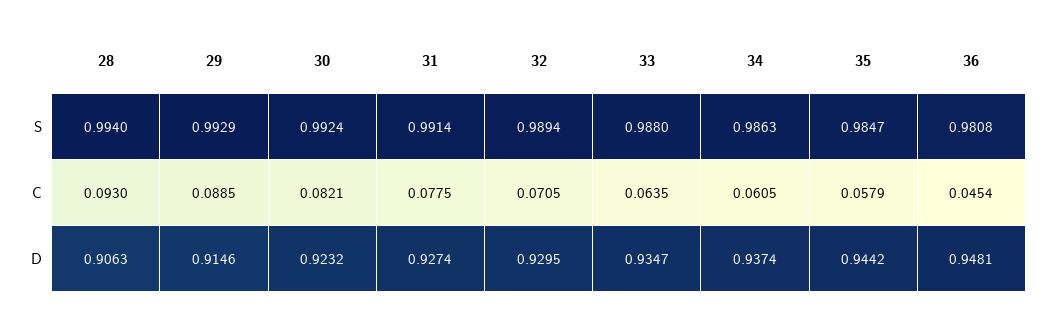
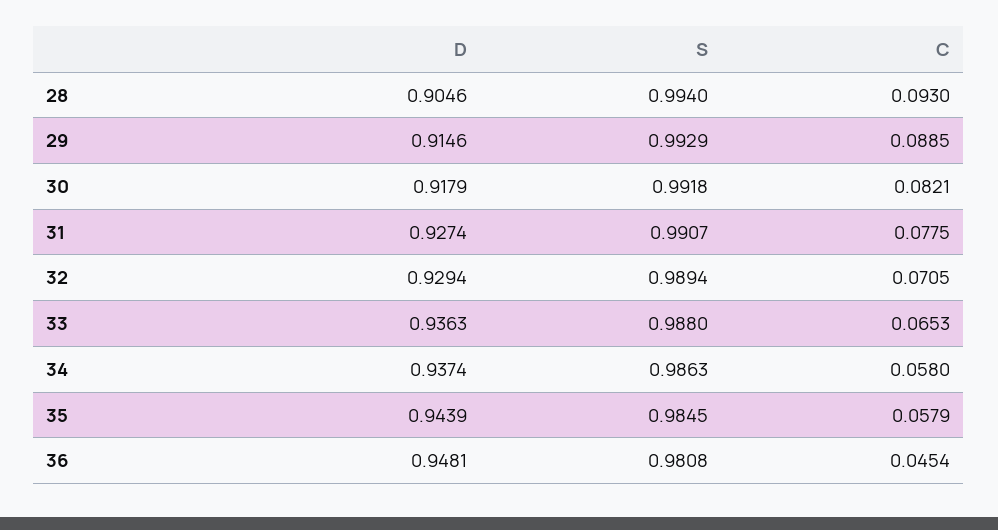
  {
    "28": {
      "S": 0.994,
      "C": 0.093,
-     "D": 0.9063
+     "D": 0.9046
    },
    "29": {
      "S": 0.9929,
      "C": 0.0885,
      "D": 0.9146
    },
    "30": {
-     "S": 0.9924,
+     "S": 0.9918,
      "C": 0.0821,
-     "D": 0.9232
+     "D": 0.9179
    },
    "31": {
-     "S": 0.9914,
+     "S": 0.9907,
      "C": 0.0775,
      "D": 0.9274
    },
    "32": {
      "S": 0.9894,
      "C": 0.0705,
-     "D": 0.9295
+     "D": 0.9294
    },
    "33": {
      "S": 0.988,
-     "C": 0.0635,
+     "C": 0.0653,
-     "D": 0.9347
+     "D": 0.9363
    },
    "34": {
      "S": 0.9863,
-     "C": 0.0605,
+     "C": 0.058,
      "D": 0.9374
    },
    "35": {
-     "S": 0.9847,
+     "S": 0.9845,
      "C": 0.0579,
-     "D": 0.9442
+     "D": 0.9439
    },
    "36": {
      "S": 0.9808,
      "C": 0.0454,
      "D": 0.9481
    }
  }

